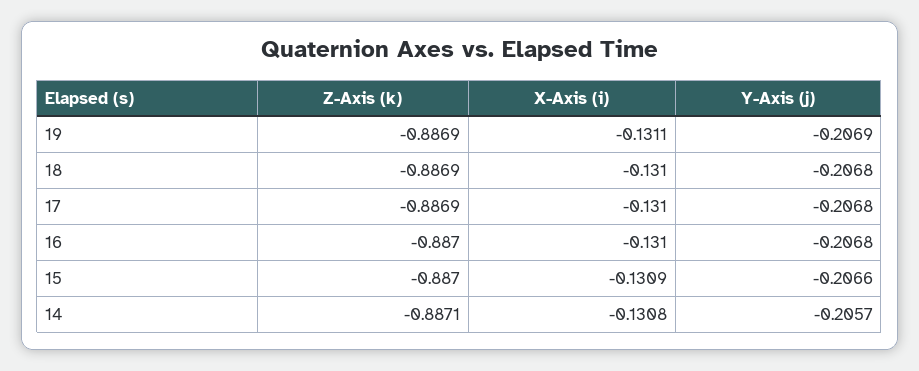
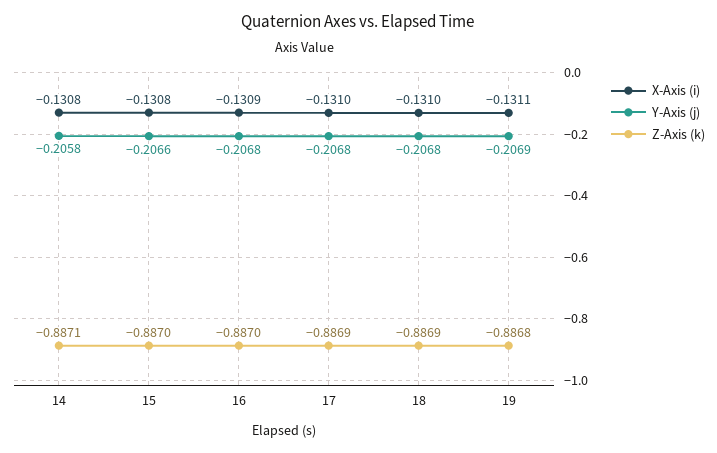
  {
    "Z-Axis (k)": {
-     "19": -0.8869,
+     "19": -0.8868,
      "18": -0.8869,
      "17": -0.8869,
      "16": -0.887,
      "15": -0.887,
      "14": -0.8871
    },
    "X-Axis (i)": {
      "19": -0.1311,
      "18": -0.131,
      "17": -0.131,
-     "16": -0.131,
+     "16": -0.1309,
-     "15": -0.1309,
+     "15": -0.1308,
      "14": -0.1308
    },
    "Y-Axis (j)": {
      "19": -0.2069,
      "18": -0.2068,
      "17": -0.2068,
      "16": -0.2068,
      "15": -0.2066,
-     "14": -0.2057
+     "14": -0.2058
    }
  }

